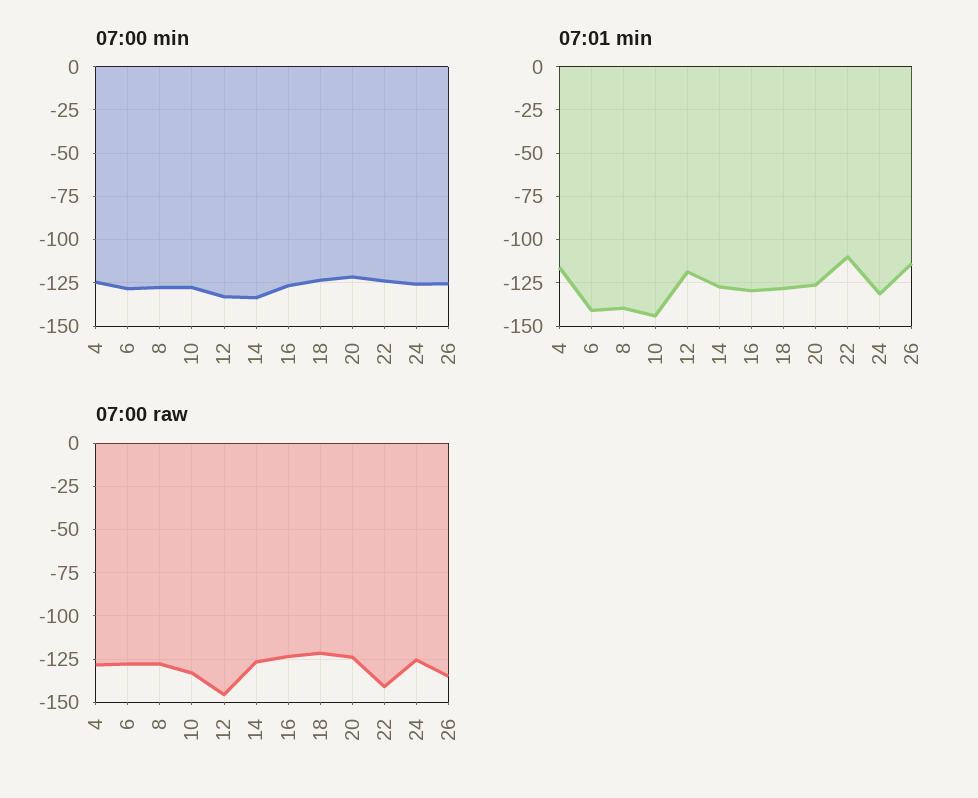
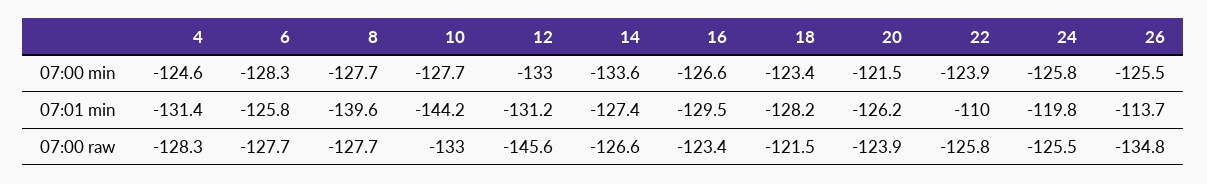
  {
    "07:00 min": {
      "4": -124.6,
      "6": -128.3,
      "8": -127.7,
      "10": -127.7,
      "12": -133,
      "14": -133.6,
      "16": -126.6,
      "18": -123.4,
      "20": -121.5,
      "22": -123.9,
      "24": -125.8,
      "26": -125.5
    },
    "07:01 min": {
-     "4": -115,
+     "4": -131.4,
-     "6": -140,
+     "6": -125.8,
      "8": -139.6,
      "10": -144.2,
-     "12": -120,
+     "12": -131.2,
      "14": -127.4,
      "16": -129.5,
      "18": -128.2,
      "20": -126.2,
      "22": -110,
-     "24": -130,
+     "24": -119.8,
      "26": -113.7
    },
    "07:00 raw": {
      "4": -128.3,
      "6": -127.7,
      "8": -127.7,
      "10": -133,
      "12": -145.6,
      "14": -126.6,
      "16": -123.4,
      "18": -121.5,
      "20": -123.9,
-     "22": -140,
+     "22": -125.8,
      "24": -125.5,
      "26": -134.8
    }
  }

